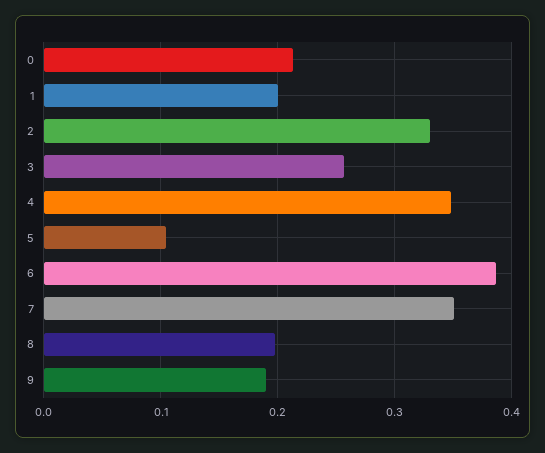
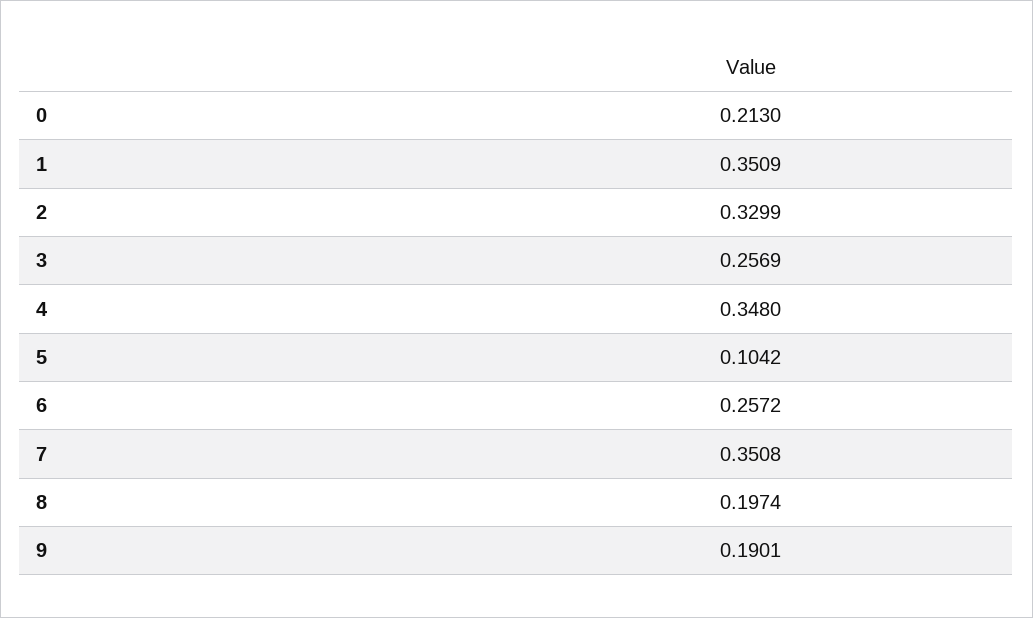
  {
    "0": 0.213,
-   "1": 0.2,
+   "1": 0.3509,
    "2": 0.3299,
    "3": 0.2569,
    "4": 0.348,
    "5": 0.1042,
-   "6": 0.39,
+   "6": 0.2572,
    "7": 0.3508,
    "8": 0.1974,
    "9": 0.1901
  }

